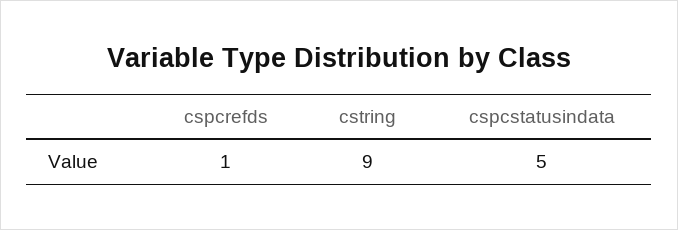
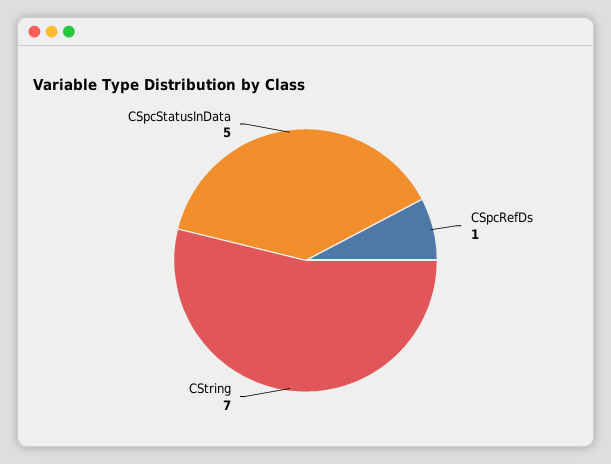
  {
    "cspcrefds": 1,
-   "cstring": 9,
+   "cstring": 7,
    "cspcstatusindata": 5
  }

